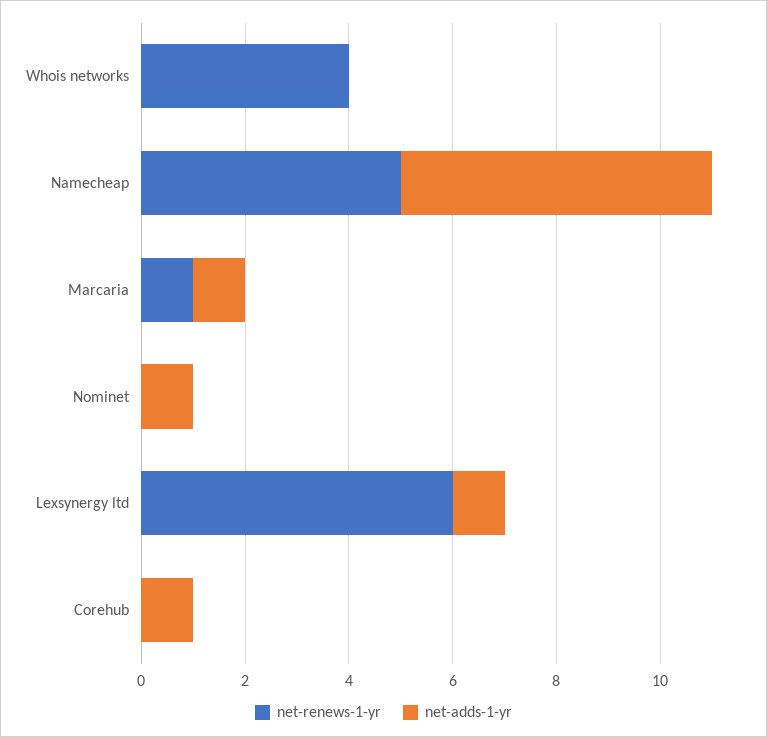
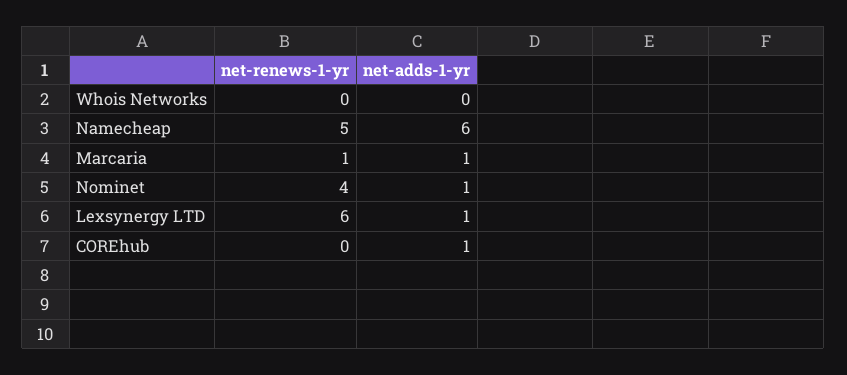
  {
    "net-renews-1-yr": {
-     "Whois networks": 4,
+     "Whois networks": 0,
      "Namecheap": 5,
      "Marcaria": 1,
-     "Nominet": 0,
+     "Nominet": 4,
      "Lexsynergy ltd": 6,
      "Corehub": 0
    },
    "net-adds-1-yr": {
      "Whois networks": 0,
      "Namecheap": 6,
      "Marcaria": 1,
      "Nominet": 1,
      "Lexsynergy ltd": 1,
      "Corehub": 1
    }
  }

